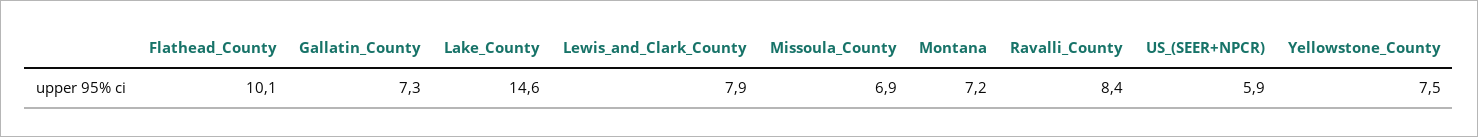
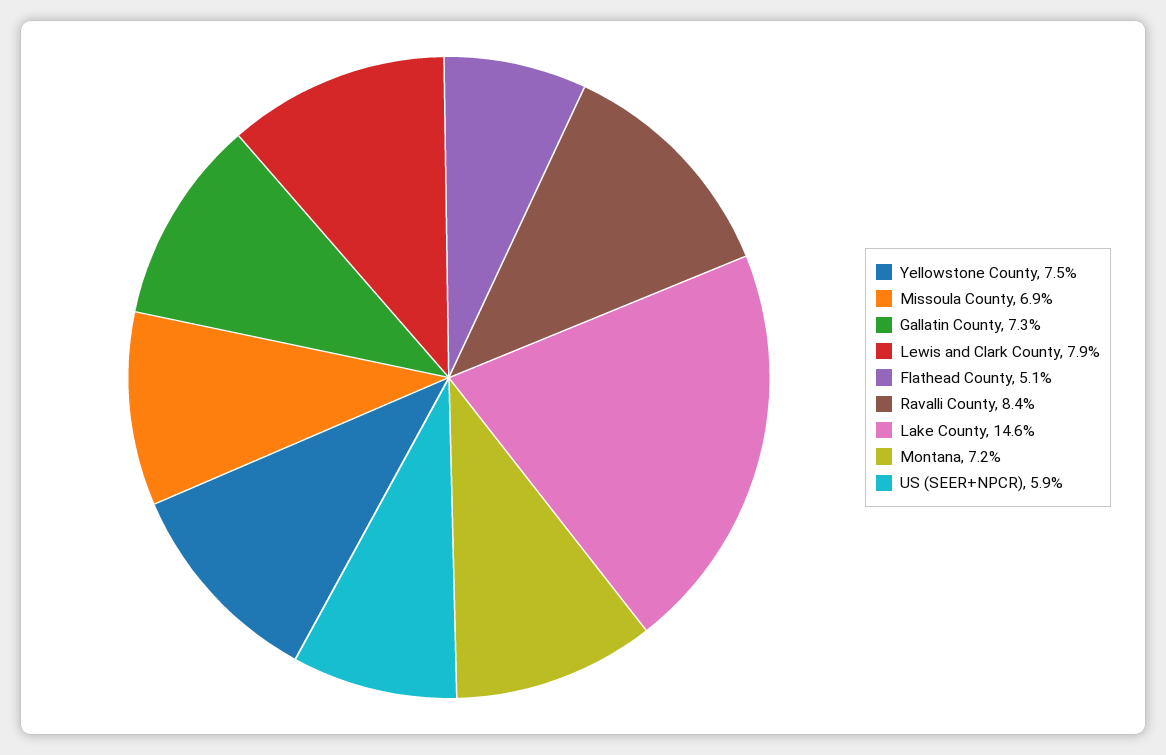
  {
-   "Flathead_County": 10.1,
+   "Flathead_County": 5.1,
    "Gallatin_County": 7.3,
    "Lake_County": 14.6,
    "Lewis_and_Clark_County": 7.9,
    "Missoula_County": 6.9,
    "Montana": 7.2,
    "Ravalli_County": 8.4,
    "US_(SEER+NPCR)": 5.9,
    "Yellowstone_County": 7.5
  }

